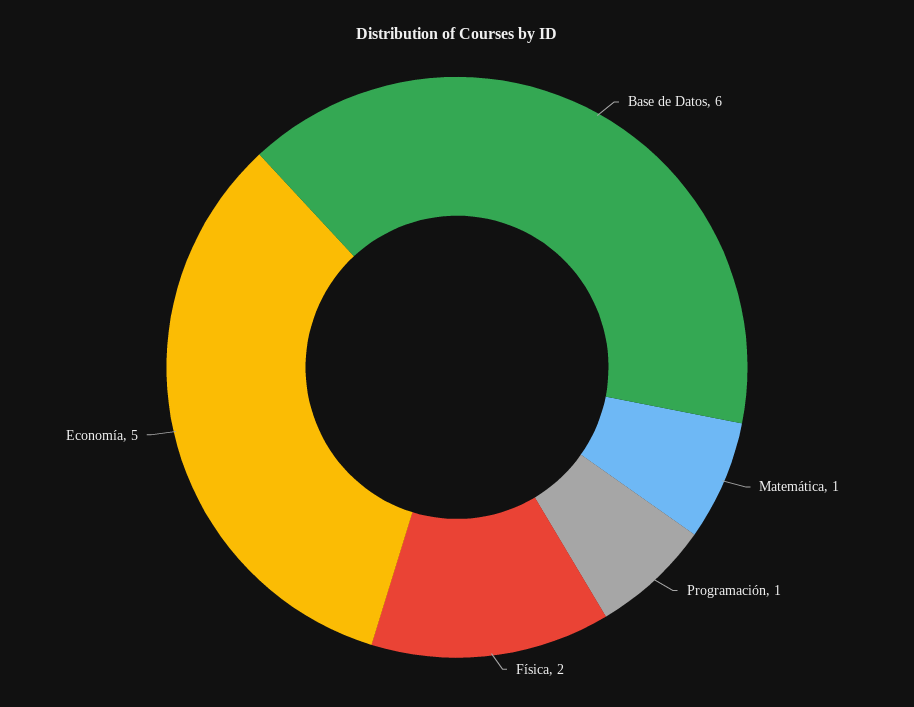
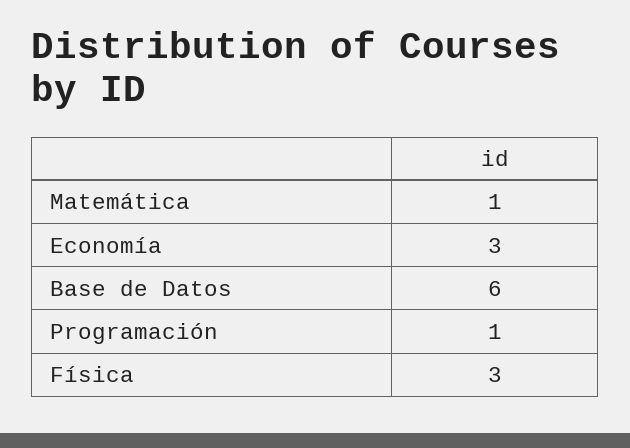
  {
    "Base de Datos": 6,
    "Matemática": 1,
    "Programación": 1,
-   "Física": 2,
+   "Física": 3,
-   "Economía": 5
+   "Economía": 3
  }

